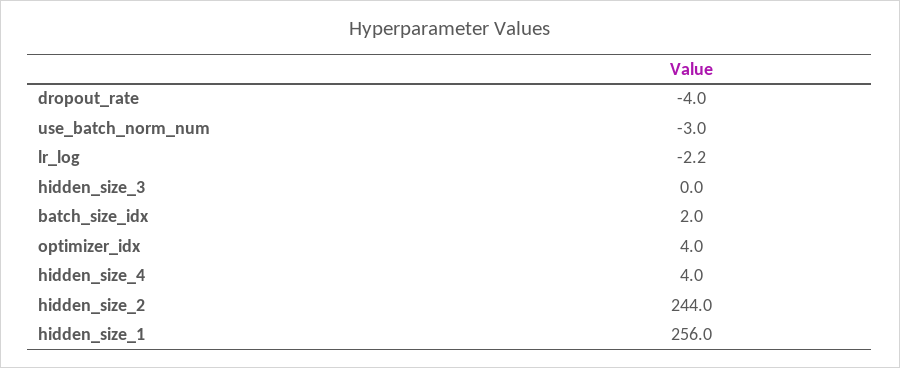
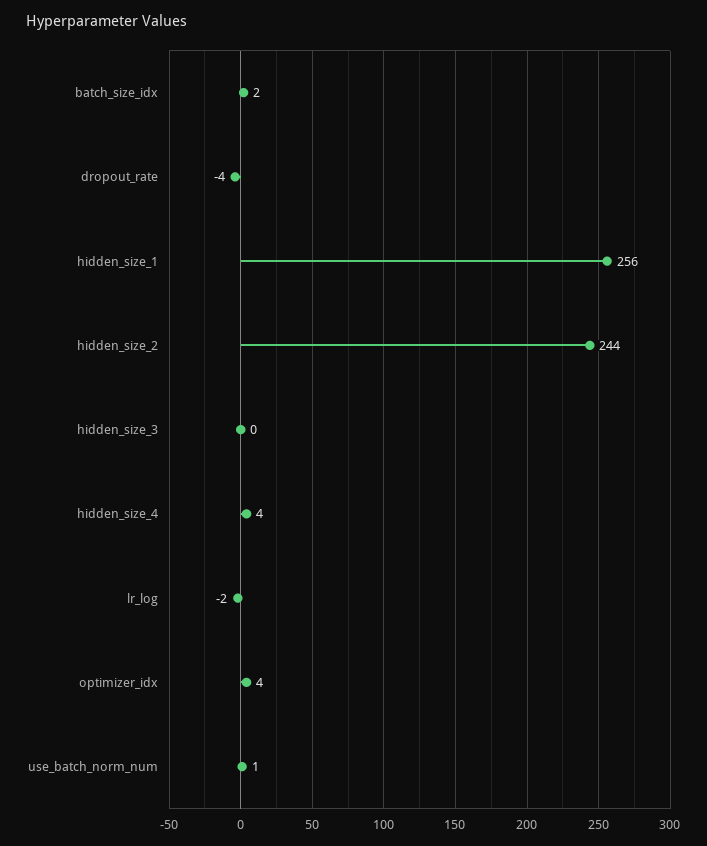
  {
    "dropout_rate": -4,
-   "use_batch_norm_num": -3,
+   "use_batch_norm_num": 1,
    "lr_log": -2.2,
    "hidden_size_3": 0,
    "batch_size_idx": 2,
    "optimizer_idx": 4,
    "hidden_size_4": 4,
    "hidden_size_2": 244,
    "hidden_size_1": 256
  }

